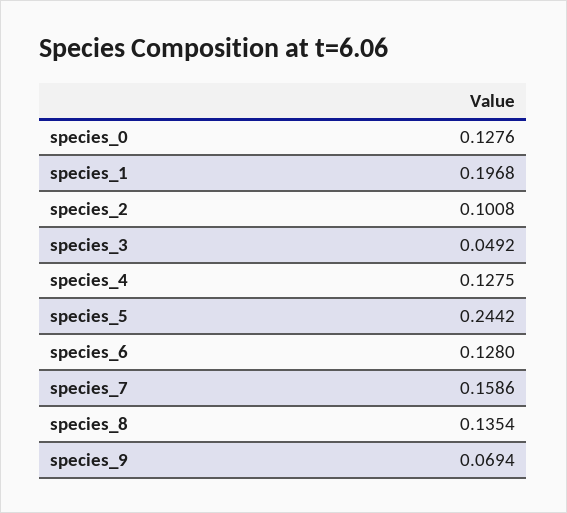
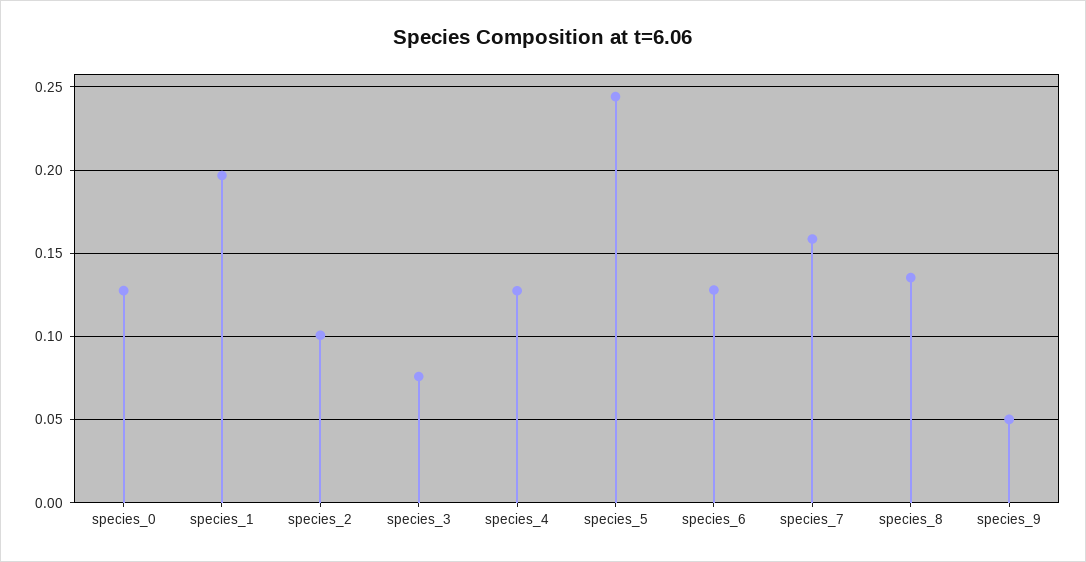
  {
    "species_0": 0.1276,
    "species_1": 0.1968,
    "species_2": 0.1008,
-   "species_3": 0.0492,
+   "species_3": 0.075,
    "species_4": 0.1275,
    "species_5": 0.2442,
    "species_6": 0.128,
    "species_7": 0.1586,
    "species_8": 0.1354,
-   "species_9": 0.0694
+   "species_9": 0.05
  }

